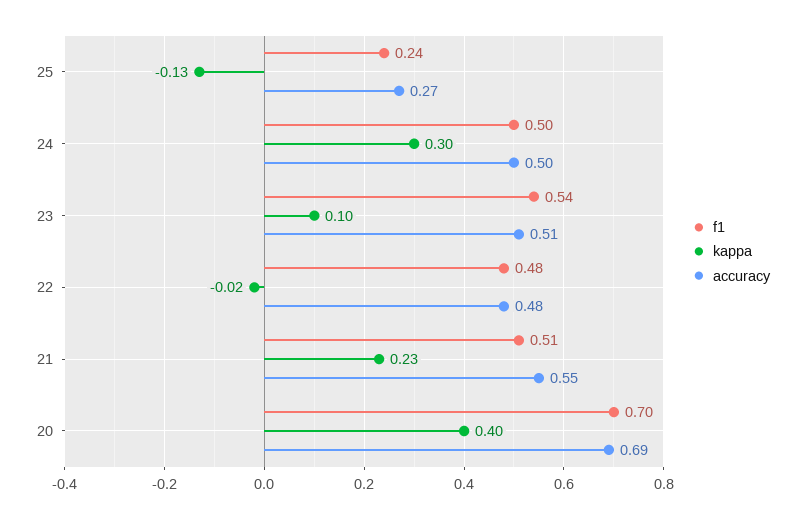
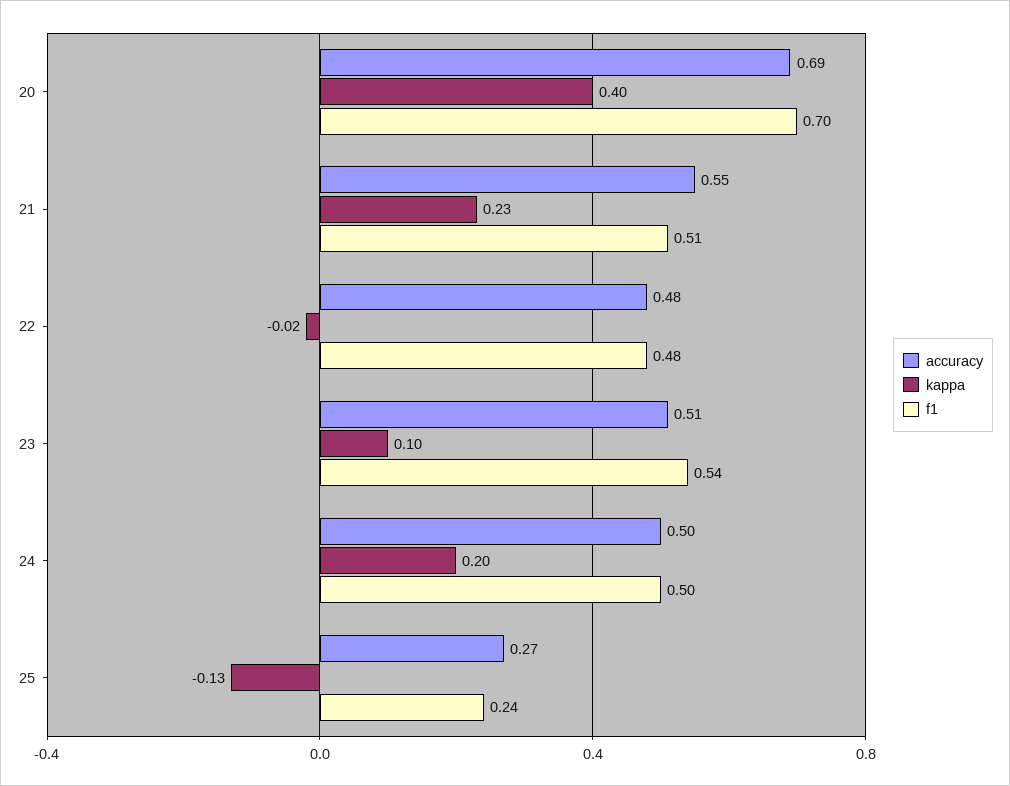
  {
    "f1": {
      "25": 0.24,
      "24": 0.5,
      "23": 0.54,
      "22": 0.48,
      "21": 0.51,
      "20": 0.7
    },
    "kappa": {
      "25": -0.13,
-     "24": 0.3,
+     "24": 0.2,
      "23": 0.1,
      "22": -0.02,
      "21": 0.23,
      "20": 0.4
    },
    "accuracy": {
      "25": 0.27,
      "24": 0.5,
      "23": 0.51,
      "22": 0.48,
      "21": 0.55,
      "20": 0.69
    }
  }

